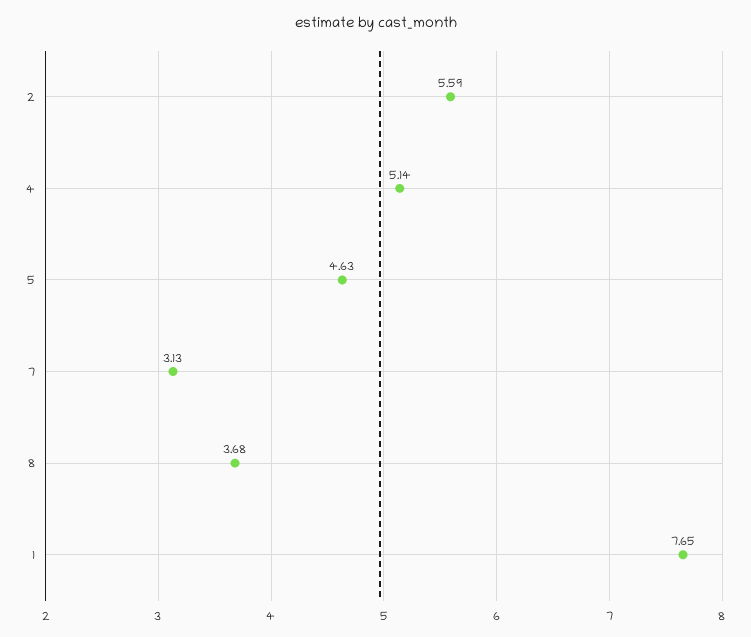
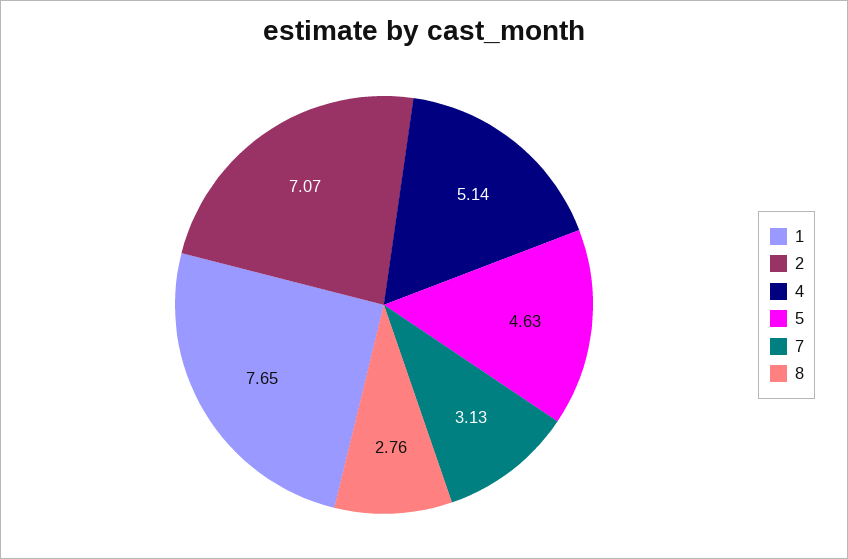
  {
-   "2": 5.59,
+   "2": 7.07,
    "4": 5.14,
    "5": 4.63,
    "7": 3.13,
-   "8": 3.68,
+   "8": 2.76,
    "1": 7.65
  }

